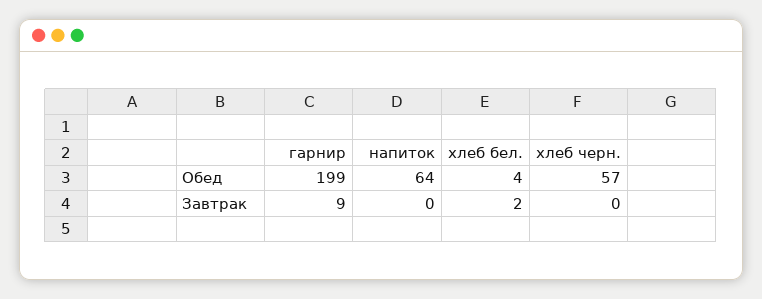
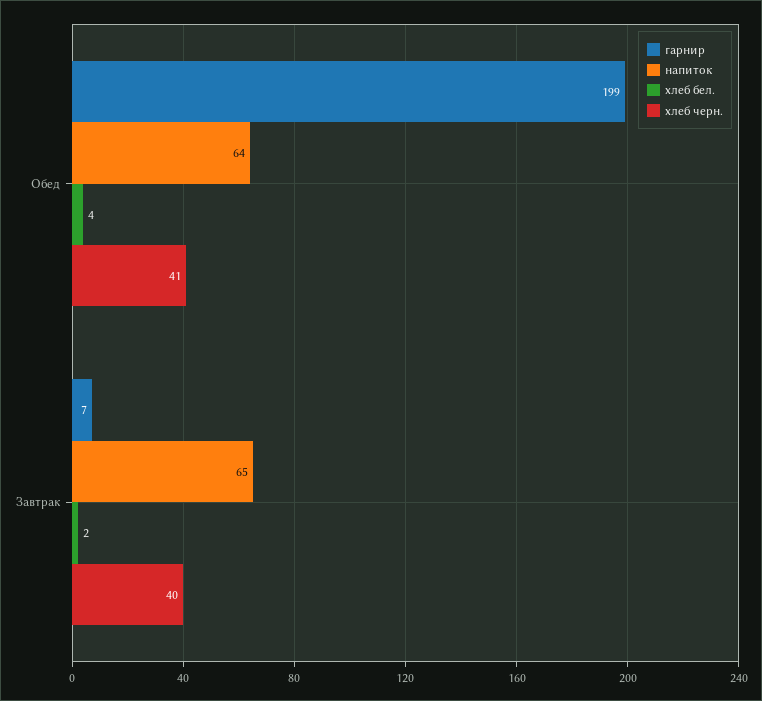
  {
    "гарнир": {
      "Обед": 199,
-     "Завтрак": 9
+     "Завтрак": 7
    },
    "напиток": {
      "Обед": 64,
-     "Завтрак": 0
+     "Завтрак": 65
    },
    "хлеб бел.": {
      "Обед": 4,
      "Завтрак": 2
    },
    "хлеб черн.": {
-     "Обед": 57,
+     "Обед": 41,
-     "Завтрак": 0
+     "Завтрак": 40
    }
  }

